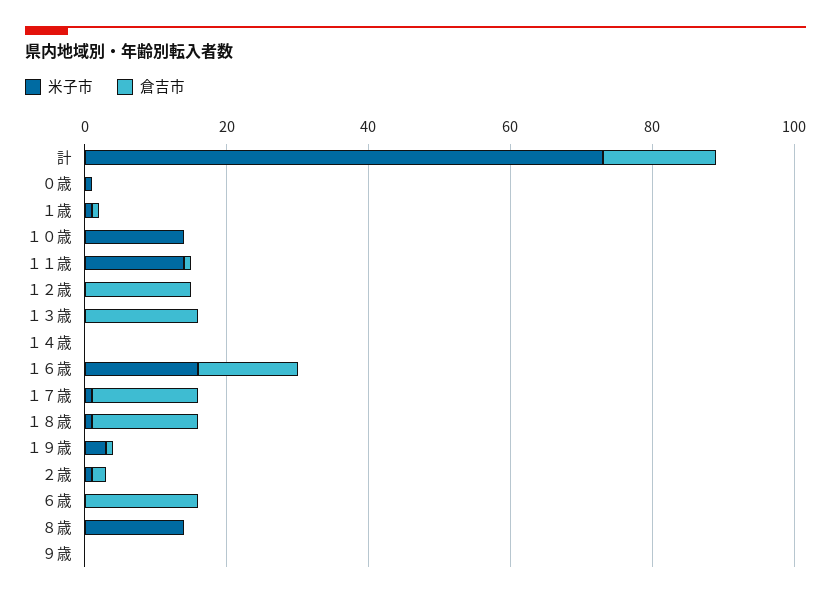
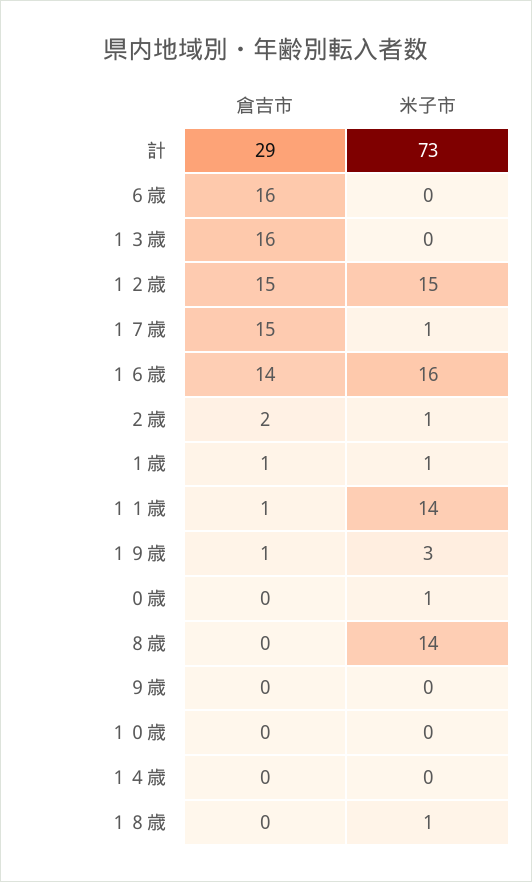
  {
    "米子市": {
      "計": 73,
      "０歳": 1,
      "１歳": 1,
-     "１０歳": 15,
+     "１０歳": 0,
      "１１歳": 14,
-     "１２歳": 0,
+     "１２歳": 15,
      "１３歳": 0,
      "１４歳": 0,
      "１６歳": 16,
      "１７歳": 1,
      "１８歳": 1,
      "１９歳": 3,
      "２歳": 1,
      "６歳": 0,
      "８歳": 14,
      "９歳": 0
    },
    "倉吉市": {
-     "計": 15,
+     "計": 29,
      "０歳": 0,
      "１歳": 1,
      "１０歳": 0,
      "１１歳": 1,
      "１２歳": 15,
      "１３歳": 16,
      "１４歳": 0,
      "１６歳": 14,
      "１７歳": 15,
-     "１８歳": 15,
+     "１８歳": 0,
      "１９歳": 1,
      "２歳": 2,
      "６歳": 16,
      "８歳": 0,
      "９歳": 0
    }
  }

